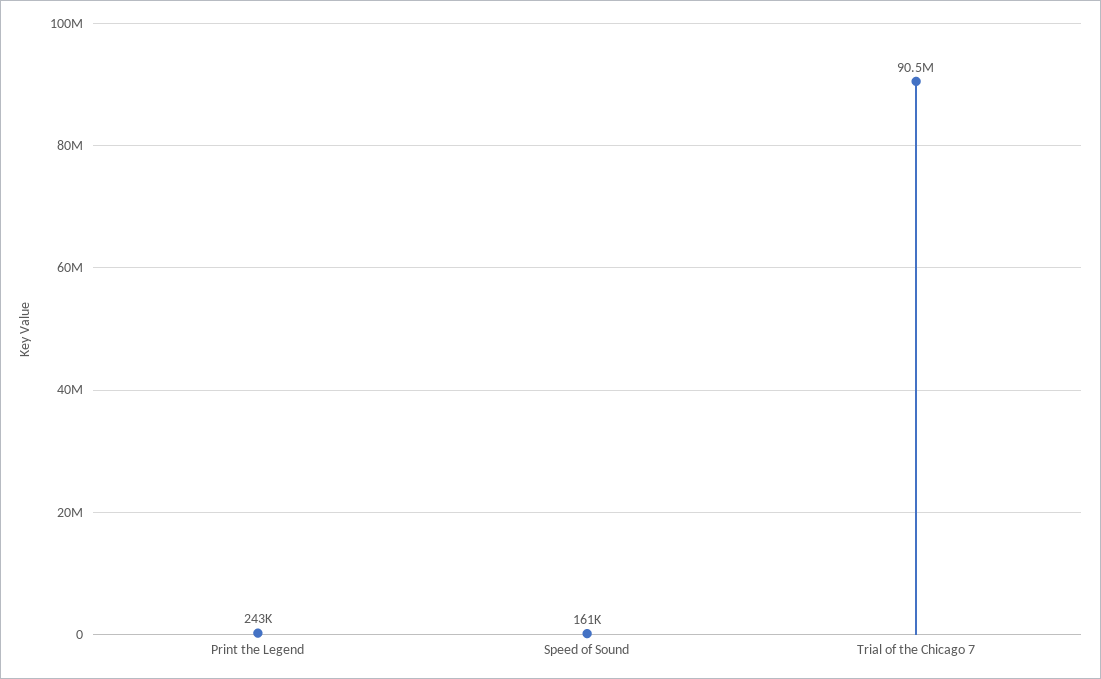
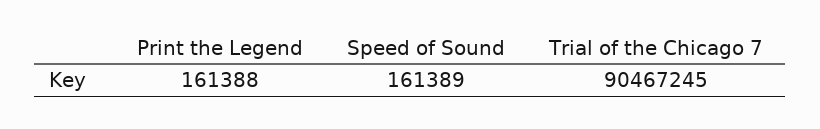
  {
-   "Print the Legend": 243000,
+   "Print the Legend": 161388,
    "Speed of Sound": 161389,
    "Trial of the Chicago 7": 90467245
  }

